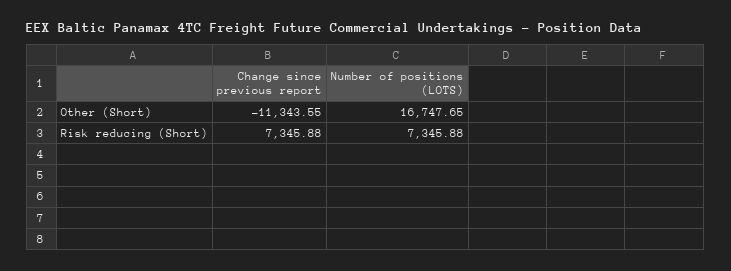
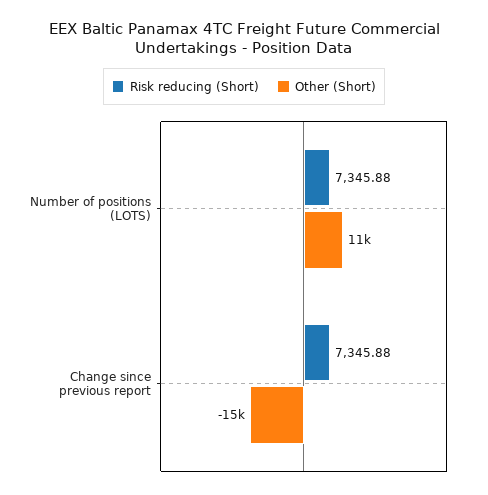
  {
    "Other (Short)": {
-     "Change since previous report": -11343.55,
+     "Change since previous report": -15000,
-     "Number of positions (LOTS)": 16747.65
+     "Number of positions (LOTS)": 11000
    },
    "Risk reducing (Short)": {
      "Change since previous report": 7345.88,
      "Number of positions (LOTS)": 7345.88
    }
  }

